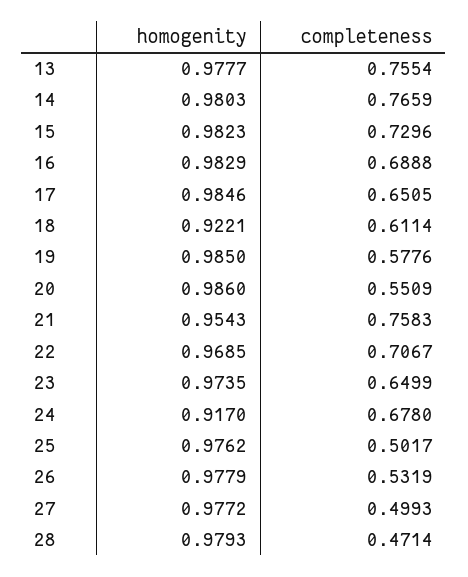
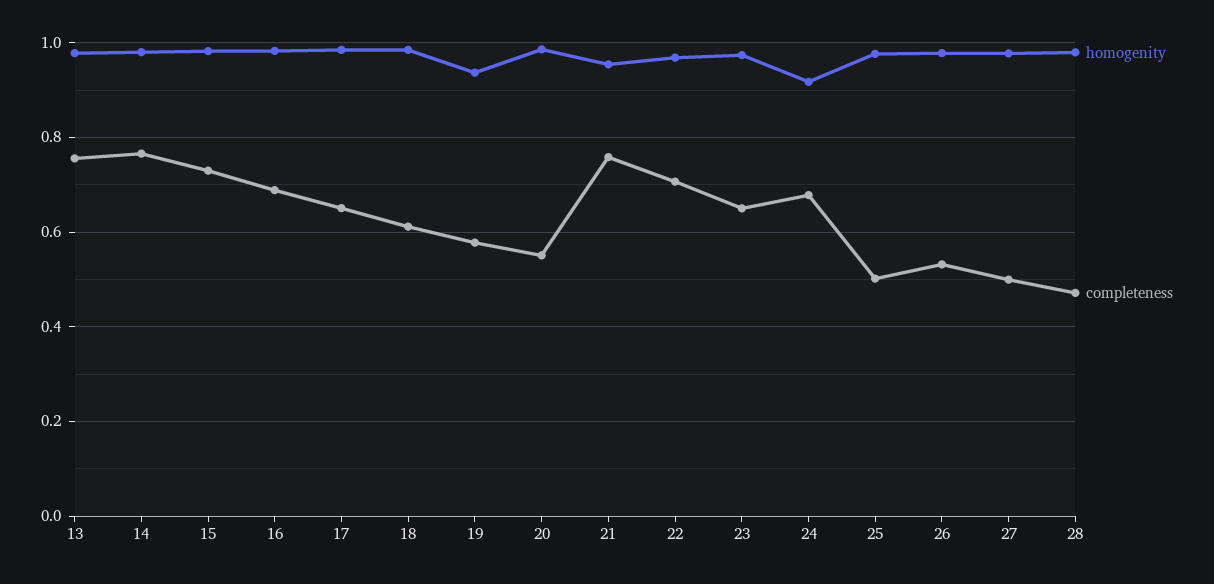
  {
    "homogenity": {
      "13": 0.9777,
      "14": 0.9803,
      "15": 0.9823,
      "16": 0.9829,
      "17": 0.9846,
-     "18": 0.9221,
+     "18": 0.98,
-     "19": 0.985,
+     "19": 0.94,
      "20": 0.986,
      "21": 0.9543,
      "22": 0.9685,
      "23": 0.9735,
      "24": 0.917,
      "25": 0.9762,
      "26": 0.9779,
      "27": 0.9772,
      "28": 0.9793
    },
    "completeness": {
      "13": 0.7554,
      "14": 0.7659,
      "15": 0.7296,
      "16": 0.6888,
      "17": 0.6505,
      "18": 0.6114,
      "19": 0.5776,
      "20": 0.5509,
      "21": 0.7583,
      "22": 0.7067,
      "23": 0.6499,
      "24": 0.678,
      "25": 0.5017,
      "26": 0.5319,
      "27": 0.4993,
      "28": 0.4714
    }
  }

